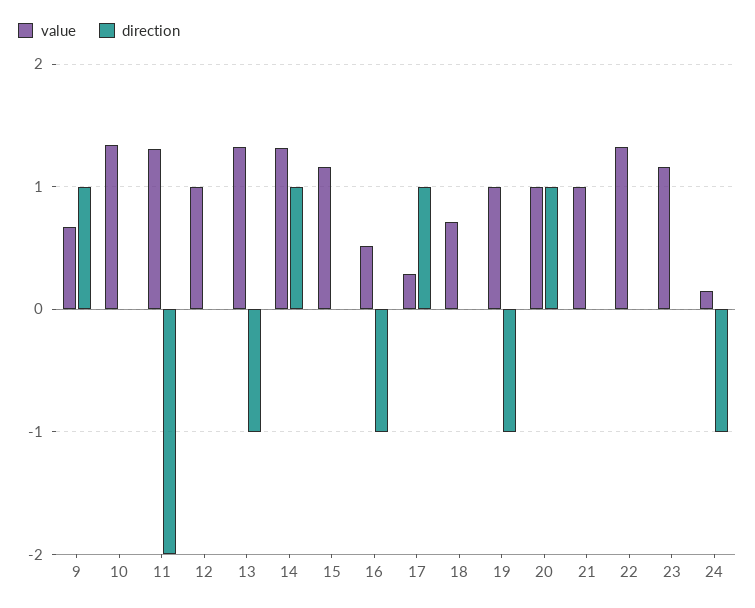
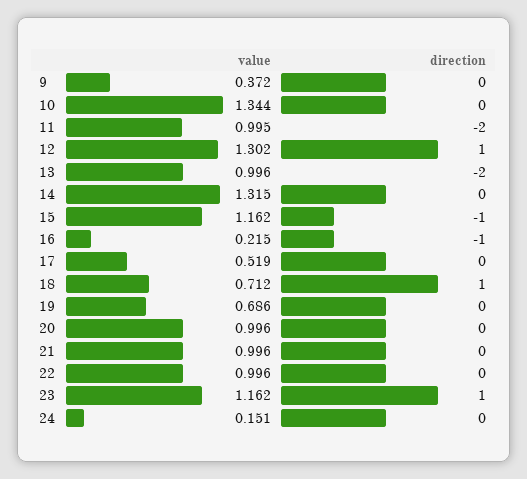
  {
    "value": {
-     "9": 0.7,
+     "9": 0.372,
      "10": 1.344,
-     "11": 1.3,
+     "11": 0.995,
-     "12": 1,
+     "12": 1.302,
-     "13": 1.3,
+     "13": 0.996,
      "14": 1.315,
      "15": 1.162,
-     "16": 0.5,
+     "16": 0.215,
-     "17": 0.3,
+     "17": 0.519,
      "18": 0.712,
-     "19": 1,
+     "19": 0.686,
      "20": 0.996,
      "21": 0.996,
-     "22": 1.3,
+     "22": 0.996,
      "23": 1.162,
      "24": 0.151
    },
    "direction": {
-     "9": 1,
+     "9": 0,
      "10": 0,
      "11": -2,
-     "12": 0,
+     "12": 1,
-     "13": -1,
+     "13": -2,
-     "14": 1,
+     "14": 0,
-     "15": 0,
+     "15": -1,
      "16": -1,
-     "17": 1,
+     "17": 0,
-     "18": 0,
+     "18": 1,
-     "19": -1,
+     "19": 0,
-     "20": 1,
+     "20": 0,
      "21": 0,
      "22": 0,
-     "23": 0,
+     "23": 1,
-     "24": -1
+     "24": 0
    }
  }

